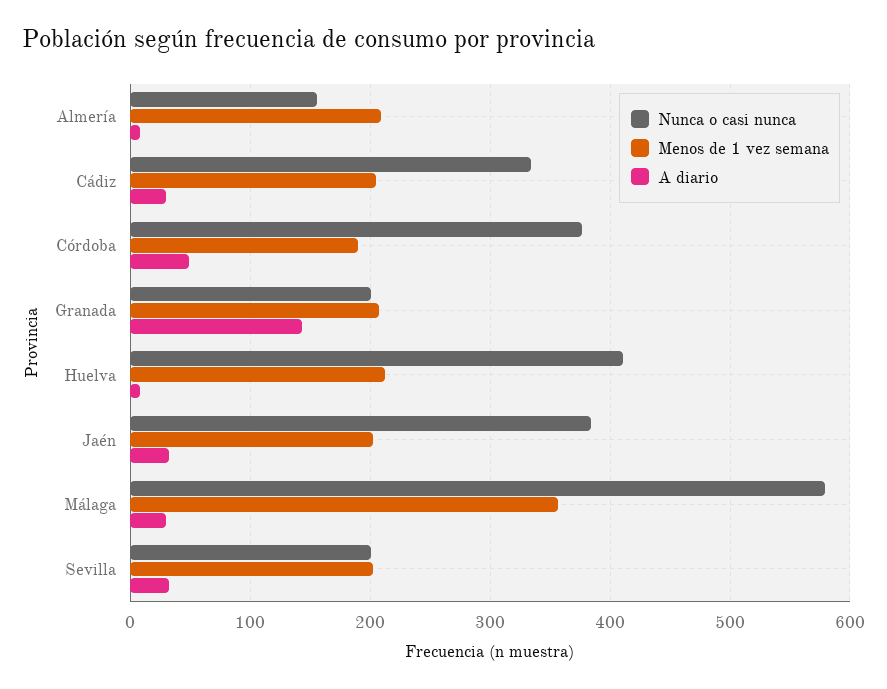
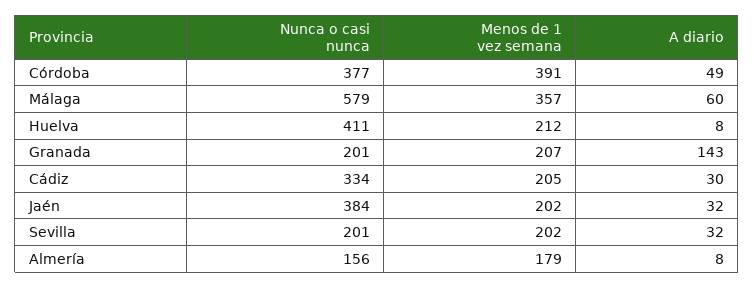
  {
    "Nunca o casi nunca": {
      "Almería": 156,
      "Cádiz": 334,
      "Córdoba": 377,
      "Granada": 201,
      "Huelva": 411,
      "Jaén": 384,
      "Málaga": 579,
      "Sevilla": 201
    },
    "Menos de 1 vez semana": {
-     "Almería": 210,
+     "Almería": 179,
      "Cádiz": 205,
-     "Córdoba": 190,
+     "Córdoba": 391,
      "Granada": 207,
      "Huelva": 212,
      "Jaén": 202,
      "Málaga": 357,
      "Sevilla": 202
    },
    "A diario": {
      "Almería": 8,
      "Cádiz": 30,
      "Córdoba": 49,
      "Granada": 143,
      "Huelva": 8,
      "Jaén": 32,
-     "Málaga": 30,
+     "Málaga": 60,
      "Sevilla": 32
    }
  }

